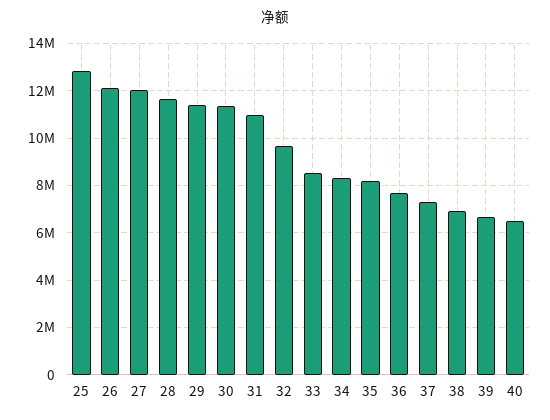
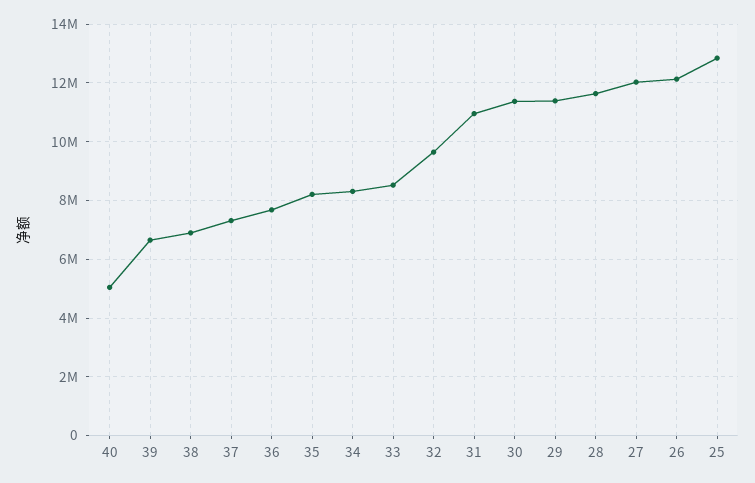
  {
    "25": 12750000,
    "26": 12250000,
    "27": 12000000,
    "28": 11750000,
    "29": 11500000,
    "30": 11250000,
    "31": 11000000,
    "32": 9750000,
    "33": 8500000,
    "34": 8250000,
    "35": 8250000,
    "36": 7750000,
    "37": 7250000,
    "38": 7000000,
    "39": 6750000,
-   "40": 6500000
+   "40": 5000000
  }

